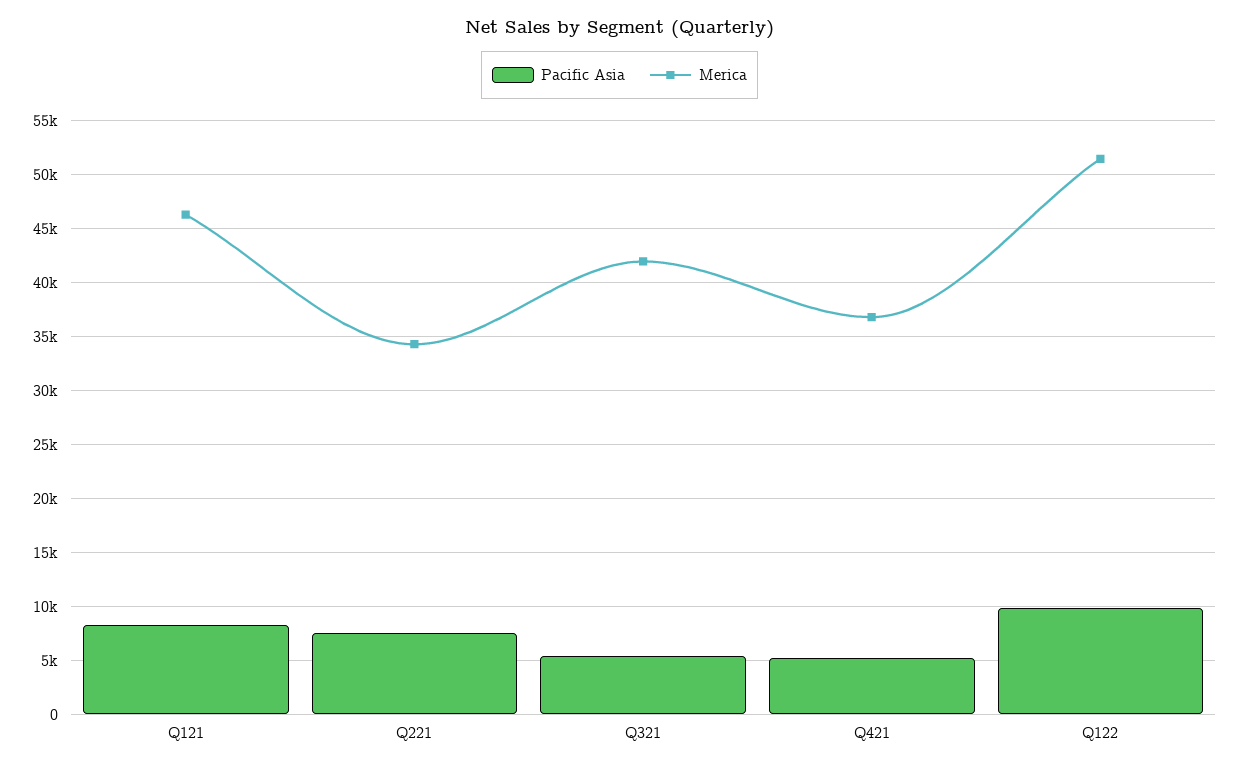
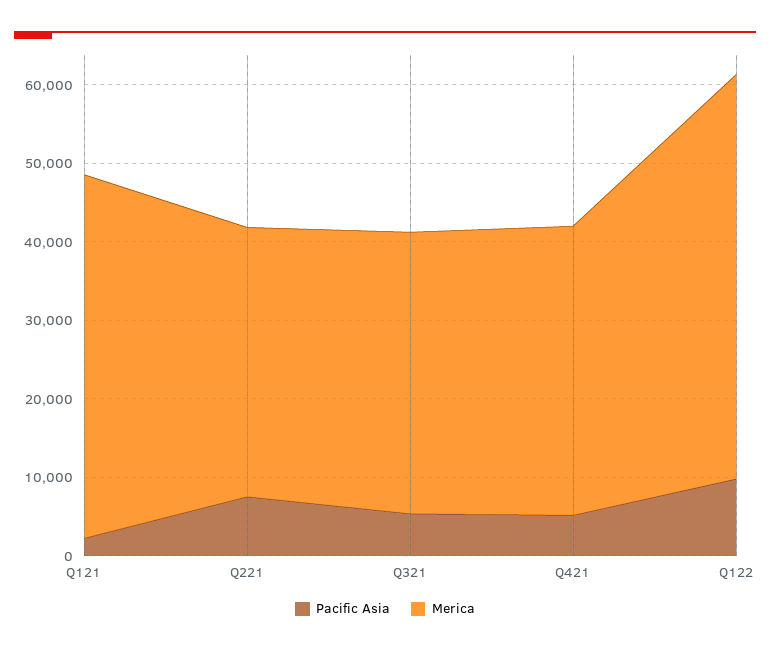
  {
    "Pacific Asia": {
-     "Q121": 8000,
+     "Q121": 2000,
      "Q221": 8000,
      "Q321": 5000,
      "Q421": 5000,
      "Q122": 10000
    },
    "Merica": {
      "Q121": 46000,
      "Q221": 34000,
-     "Q321": 42000,
+     "Q321": 36000,
      "Q421": 37000,
      "Q122": 51000
    }
  }

